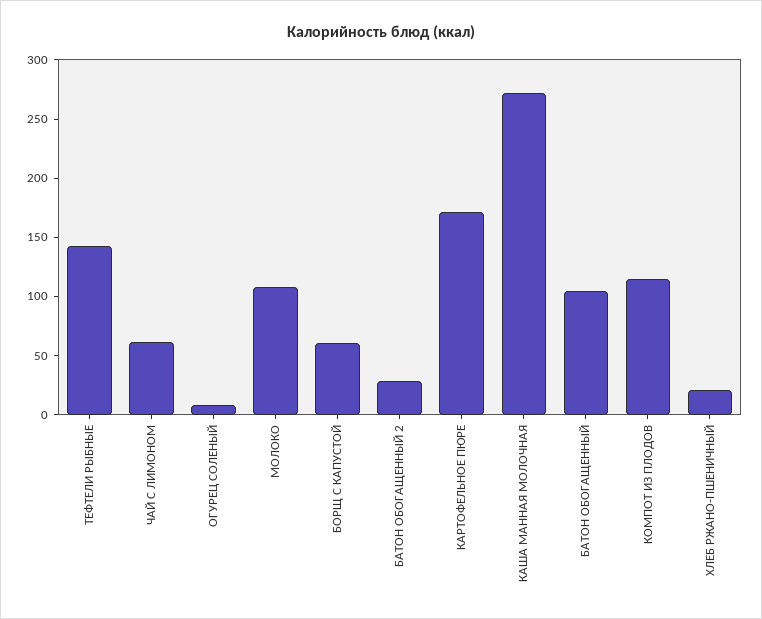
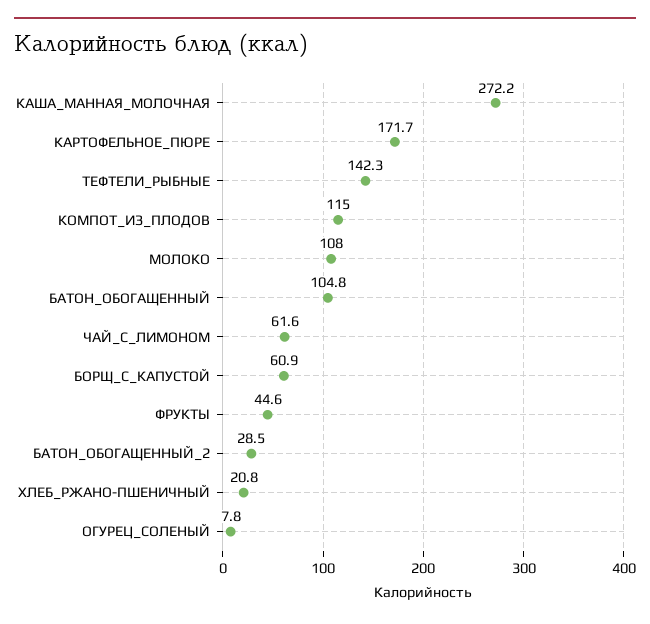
  {
    "ТЕФТЕЛИ РЫБНЫЕ": 142.3,
    "ЧАЙ С ЛИМОНОМ": 61.6,
    "ОГУРЕЦ СОЛЕНЫЙ": 7.8,
    "МОЛОКО": 108,
    "БОРЩ С КАПУСТОЙ": 60.9,
    "БАТОН ОБОГАЩЕННЫЙ 2": 28.5,
    "КАРТОФЕЛЬНОЕ ПЮРЕ": 171.7,
    "КАША МАННАЯ МОЛОЧНАЯ": 272.2,
    "БАТОН ОБОГАЩЕННЫЙ": 104.8,
    "КОМПОТ ИЗ ПЛОДОВ": 115,
-   "ХЛЕБ РЖАНО-ПШЕНИЧНЫЙ": 20.8
+   "ХЛЕБ РЖАНО-ПШЕНИЧНЫЙ": 20.8,
+   "ФРУКТЫ": 44.6
  }

